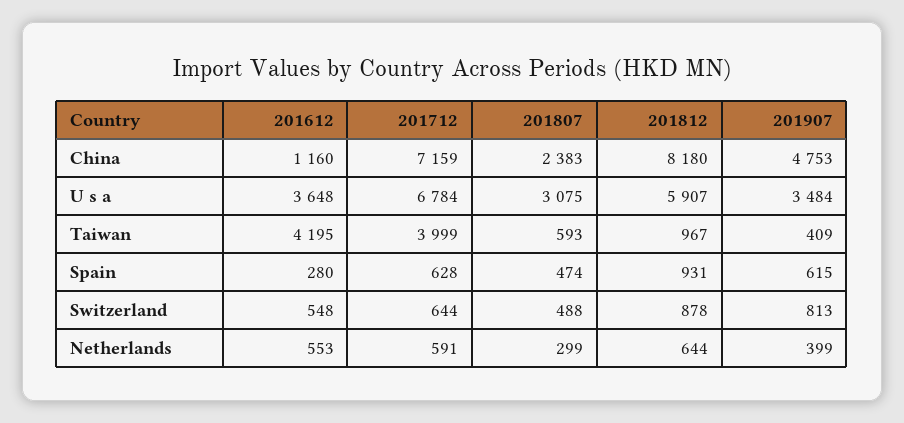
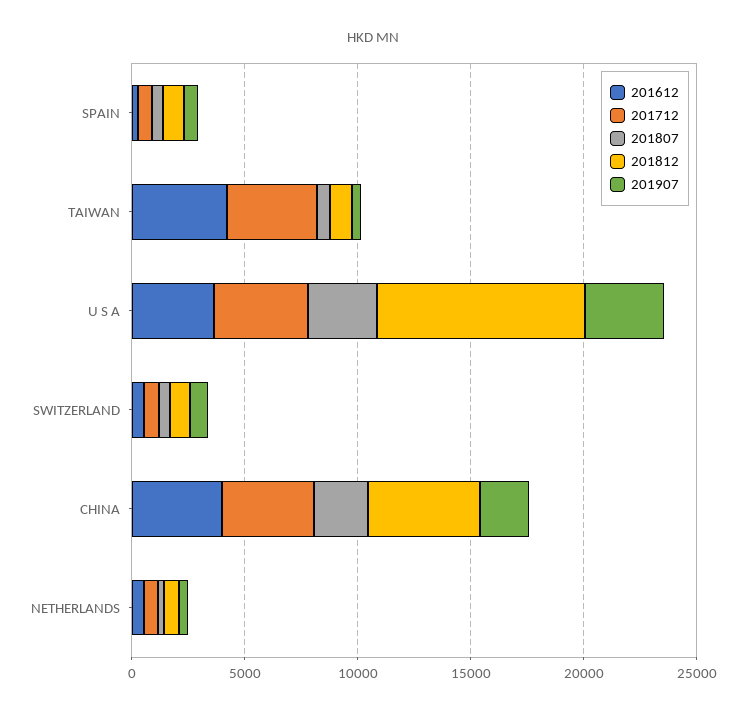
  {
    "201612": {
-     "China": 1160,
+     "China": 4000,
      "U s a": 3648,
      "Taiwan": 4195,
      "Spain": 280,
      "Switzerland": 548,
      "Netherlands": 553
    },
    "201712": {
-     "China": 7159,
+     "China": 4000,
-     "U s a": 6784,
+     "U s a": 4000,
      "Taiwan": 3999,
      "Spain": 628,
      "Switzerland": 644,
      "Netherlands": 591
    },
    "201807": {
      "China": 2383,
      "U s a": 3075,
      "Taiwan": 593,
      "Spain": 474,
      "Switzerland": 488,
      "Netherlands": 299
    },
    "201812": {
-     "China": 8180,
+     "China": 5000,
-     "U s a": 5907,
+     "U s a": 9000,
      "Taiwan": 967,
      "Spain": 931,
      "Switzerland": 878,
      "Netherlands": 644
    },
    "201907": {
-     "China": 4753,
+     "China": 2000,
      "U s a": 3484,
      "Taiwan": 409,
      "Spain": 615,
      "Switzerland": 813,
      "Netherlands": 399
    }
  }

